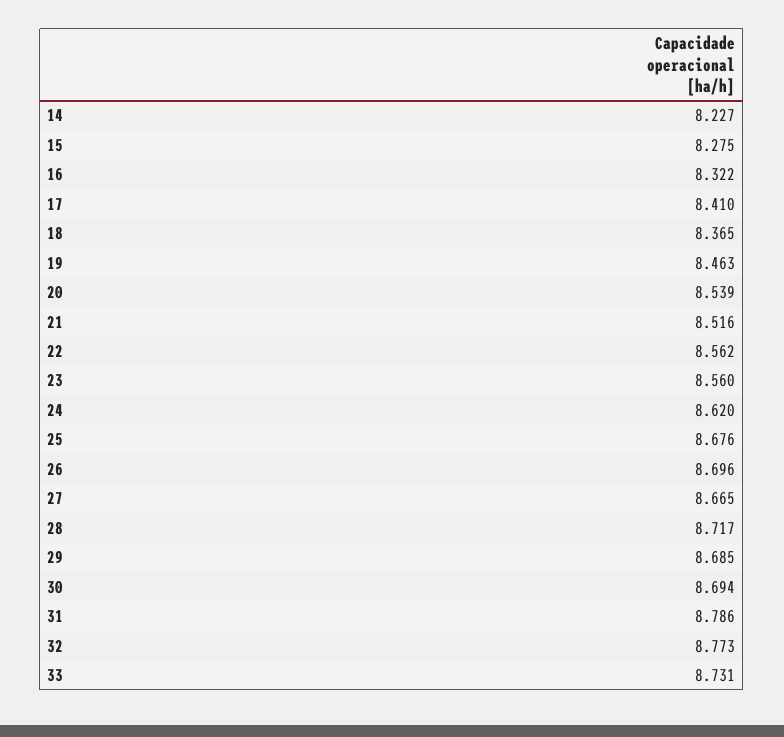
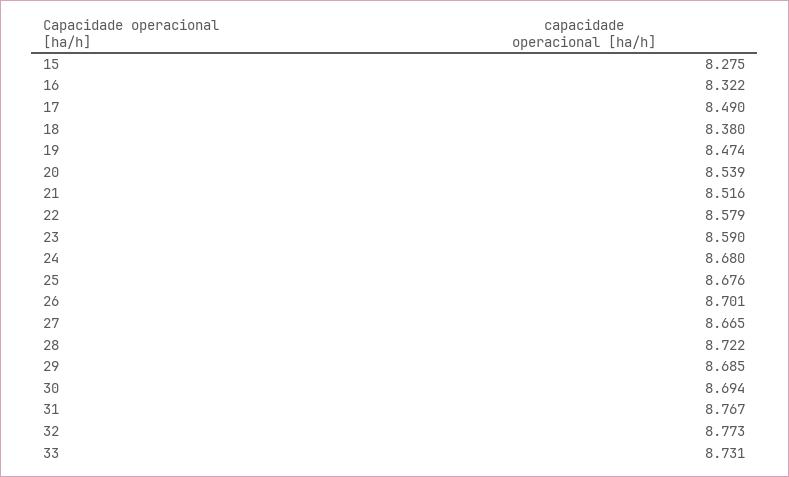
  {
-   "14": 8.227,
    "15": 8.275,
    "16": 8.322,
-   "17": 8.41,
+   "17": 8.49,
-   "18": 8.365,
+   "18": 8.38,
-   "19": 8.463,
+   "19": 8.474,
    "20": 8.539,
    "21": 8.516,
-   "22": 8.562,
+   "22": 8.579,
-   "23": 8.56,
+   "23": 8.59,
-   "24": 8.62,
+   "24": 8.68,
    "25": 8.676,
-   "26": 8.696,
+   "26": 8.701,
    "27": 8.665,
-   "28": 8.717,
+   "28": 8.722,
    "29": 8.685,
    "30": 8.694,
-   "31": 8.786,
+   "31": 8.767,
    "32": 8.773,
    "33": 8.731
  }

